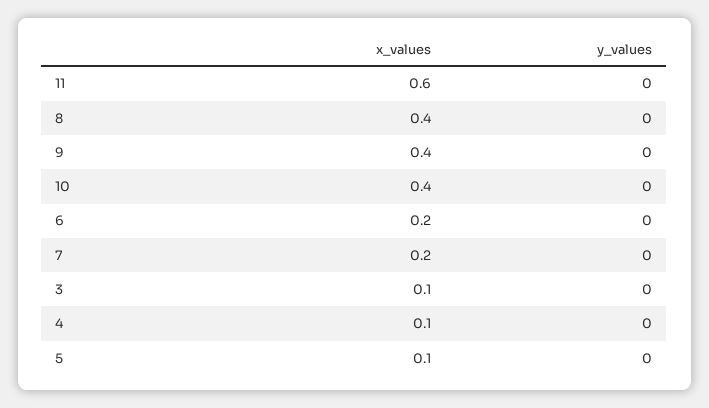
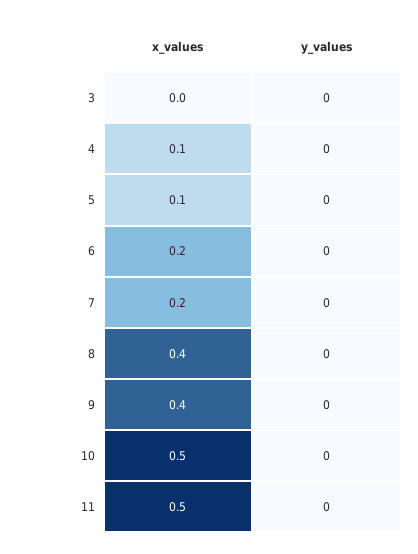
  {
    "x_values": {
-     "11": 0.6,
+     "11": 0.5,
      "8": 0.4,
      "9": 0.4,
-     "10": 0.4,
+     "10": 0.5,
      "6": 0.2,
      "7": 0.2,
-     "3": 0.1,
+     "3": 0,
      "4": 0.1,
      "5": 0.1
    },
    "y_values": {
      "11": 0,
      "8": 0,
      "9": 0,
      "10": 0,
      "6": 0,
      "7": 0,
      "3": 0,
      "4": 0,
      "5": 0
    }
  }

